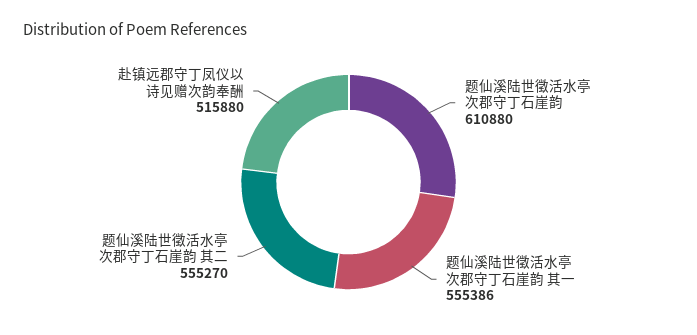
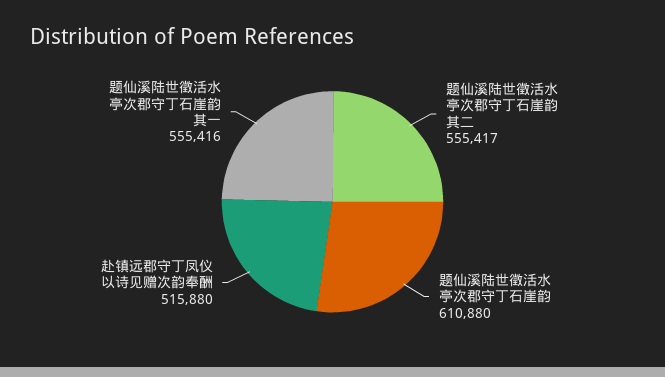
  {
    "题仙溪陆世徵活水亭次郡守丁石崖韵": 610880,
-   "题仙溪陆世徵活水亭次郡守丁石崖韵 其一": 555386,
+   "题仙溪陆世徵活水亭次郡守丁石崖韵 其一": 555416,
-   "题仙溪陆世徵活水亭次郡守丁石崖韵 其二": 555270,
+   "题仙溪陆世徵活水亭次郡守丁石崖韵 其二": 555417,
    "赴镇远郡守丁凤仪以诗见赠次韵奉酬": 515880
  }

